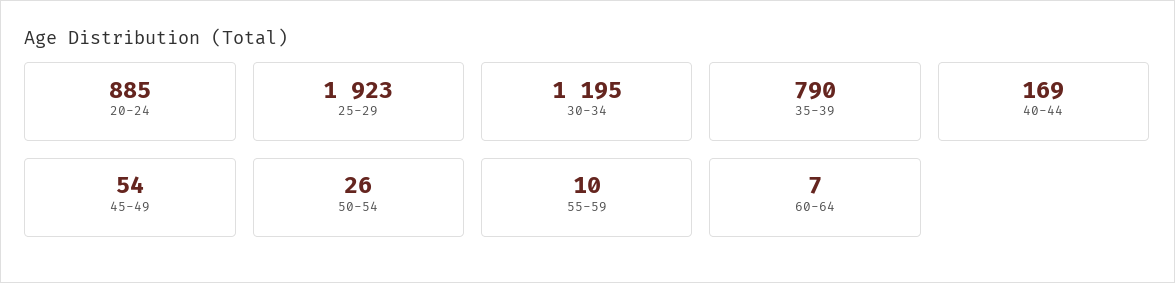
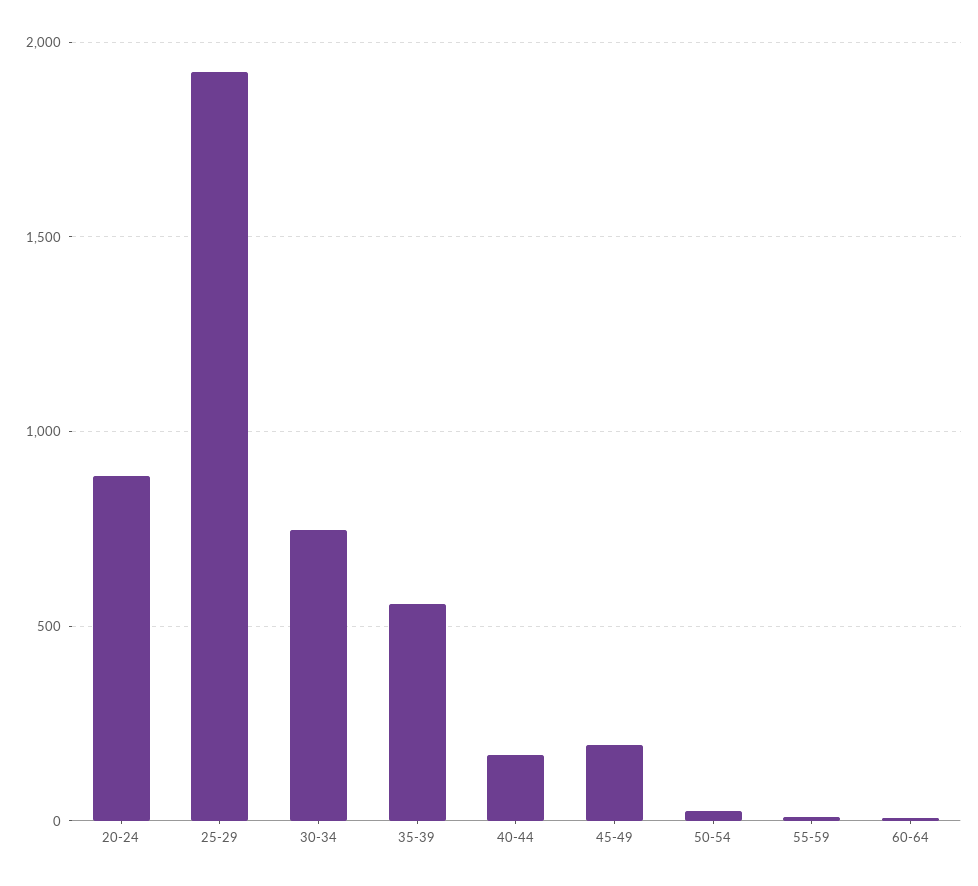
  {
    "20-24": 885,
    "25-29": 1923,
-   "30-34": 1195,
+   "30-34": 750,
-   "35-39": 790,
+   "35-39": 550,
    "40-44": 169,
-   "45-49": 54,
+   "45-49": 200,
    "50-54": 26,
    "55-59": 10,
    "60-64": 7
  }

